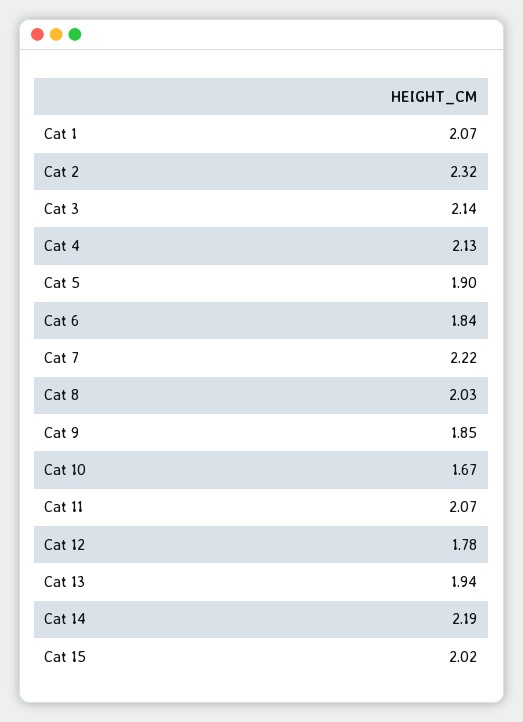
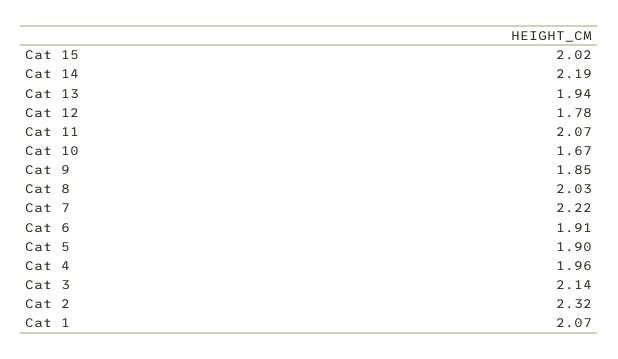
  {
    "Cat 1": 2.07,
    "Cat 2": 2.32,
    "Cat 3": 2.14,
-   "Cat 4": 2.13,
+   "Cat 4": 1.96,
    "Cat 5": 1.9,
-   "Cat 6": 1.84,
+   "Cat 6": 1.91,
    "Cat 7": 2.22,
    "Cat 8": 2.03,
    "Cat 9": 1.85,
    "Cat 10": 1.67,
    "Cat 11": 2.07,
    "Cat 12": 1.78,
    "Cat 13": 1.94,
    "Cat 14": 2.19,
    "Cat 15": 2.02
  }

